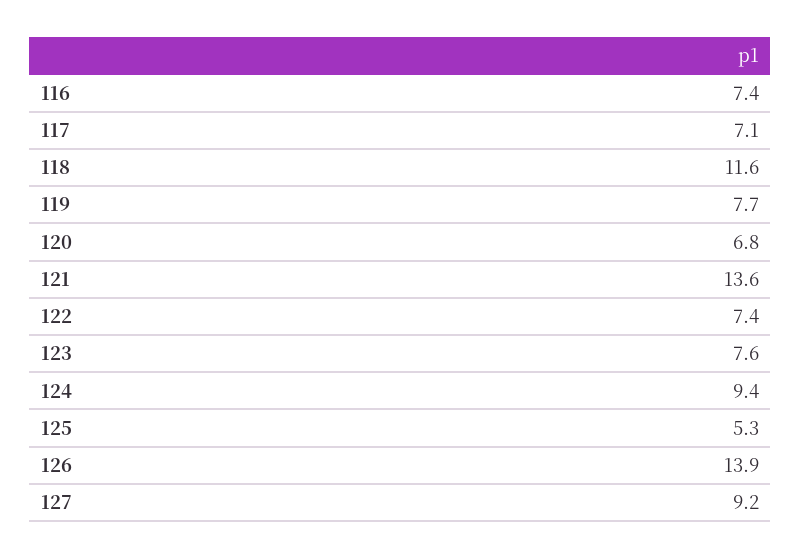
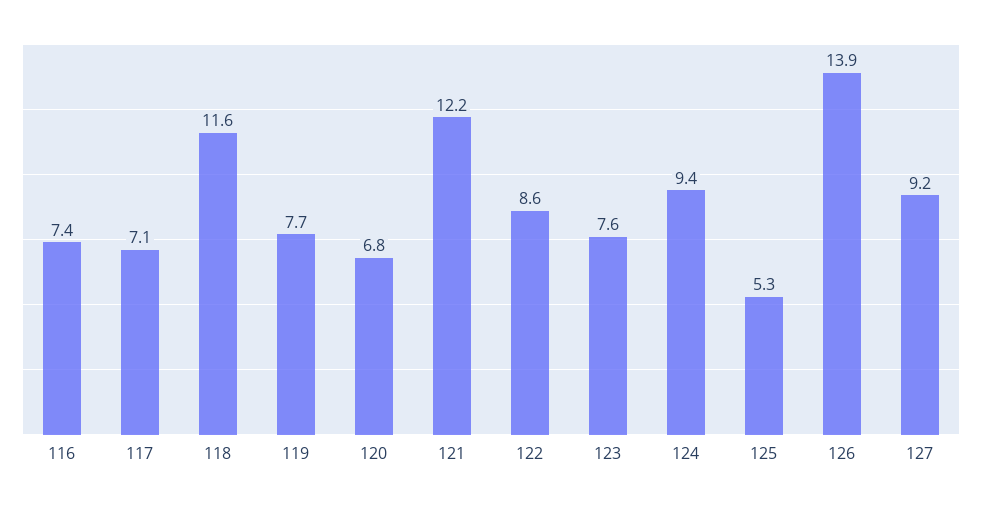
  {
    "116": 7.4,
    "117": 7.1,
    "118": 11.6,
    "119": 7.7,
    "120": 6.8,
-   "121": 13.6,
+   "121": 12.2,
-   "122": 7.4,
+   "122": 8.6,
    "123": 7.6,
    "124": 9.4,
    "125": 5.3,
    "126": 13.9,
    "127": 9.2
  }

